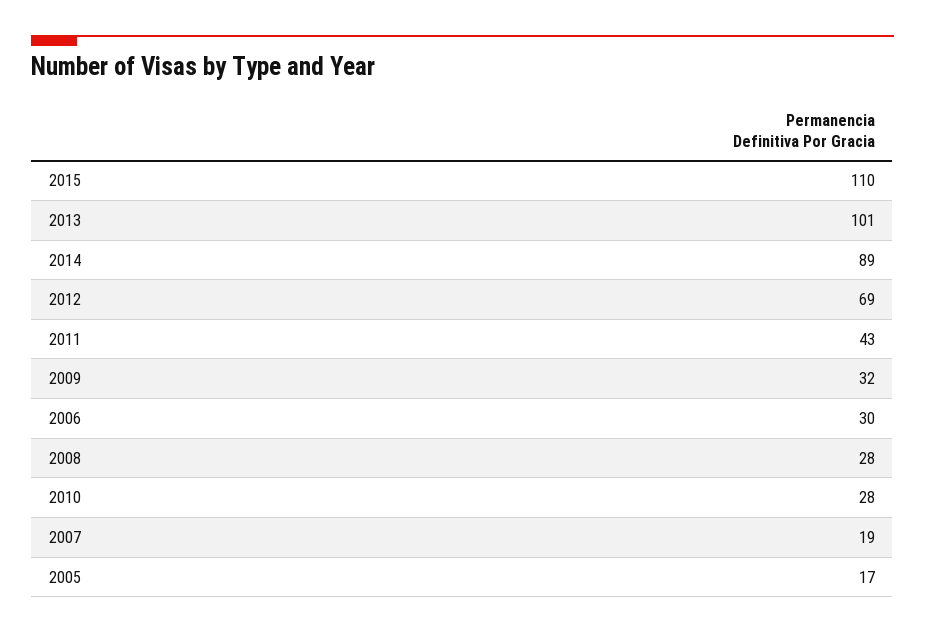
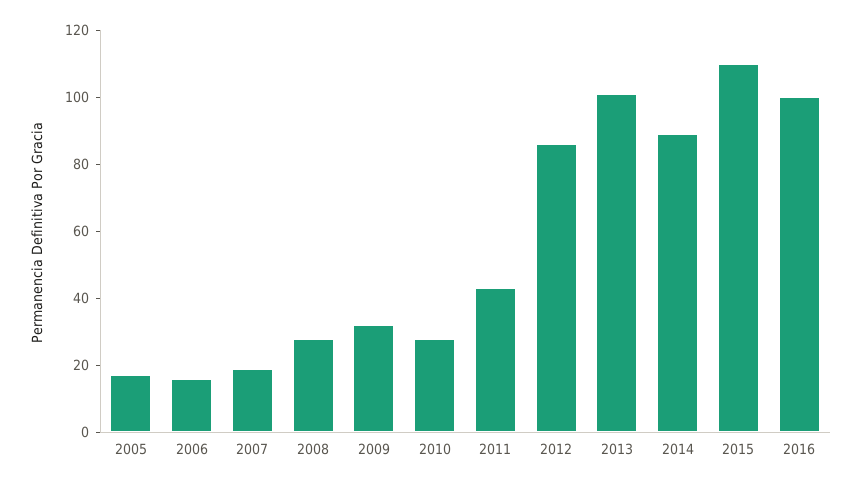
  {
    "2015": 110,
    "2013": 101,
    "2014": 89,
-   "2012": 69,
+   "2012": 85,
    "2011": 43,
    "2009": 32,
-   "2006": 30,
+   "2006": 15,
    "2008": 28,
    "2010": 28,
    "2007": 19,
-   "2005": 17
+   "2005": 17,
+   "2016": 100
  }

